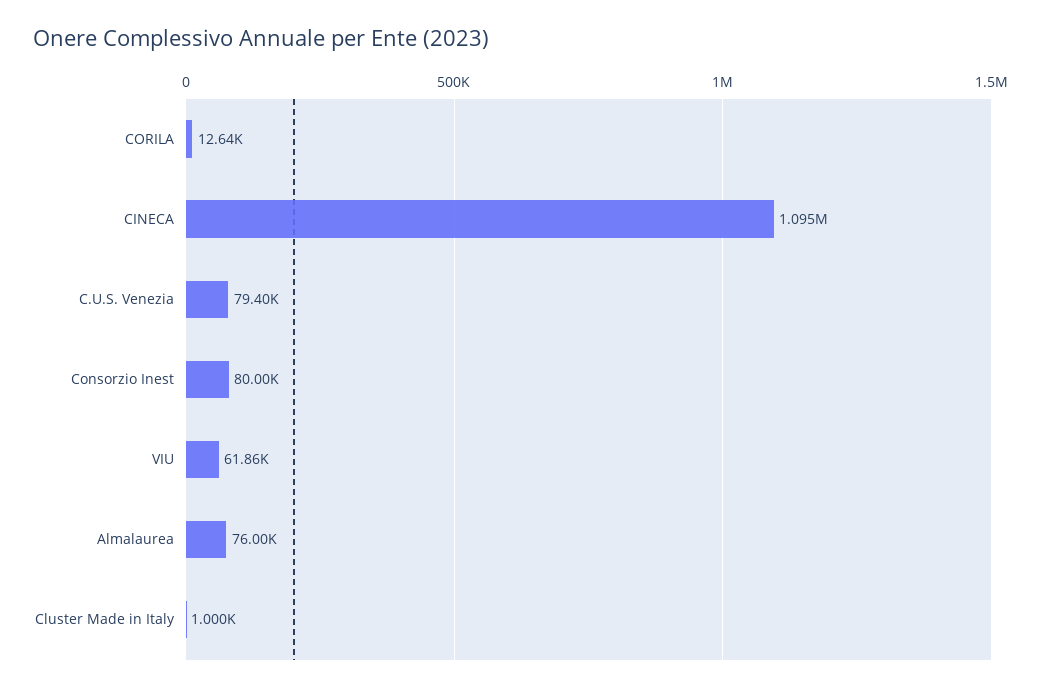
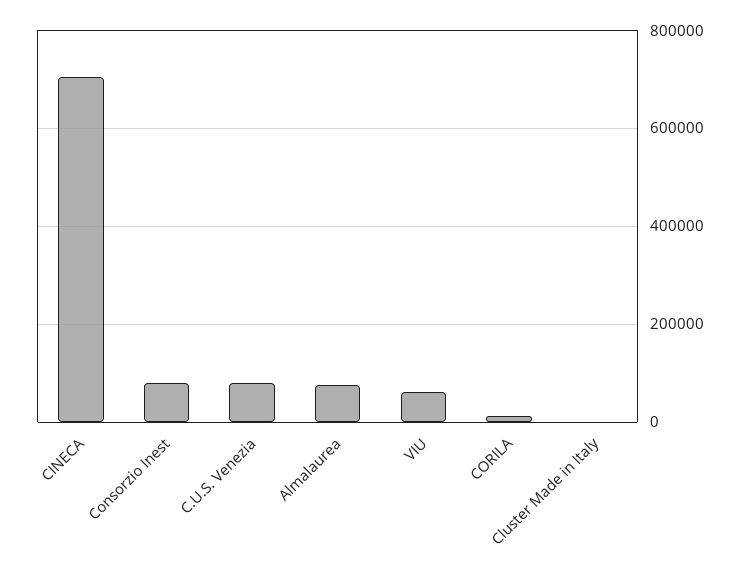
  {
    "CORILA": 12640,
-   "CINECA": 1095000,
+   "CINECA": 700000,
    "C.U.S. Venezia": 79400,
    "Consorzio Inest": 80000,
    "VIU": 61860,
    "Almalaurea": 76000,
    "Cluster Made in Italy": 1000
  }

